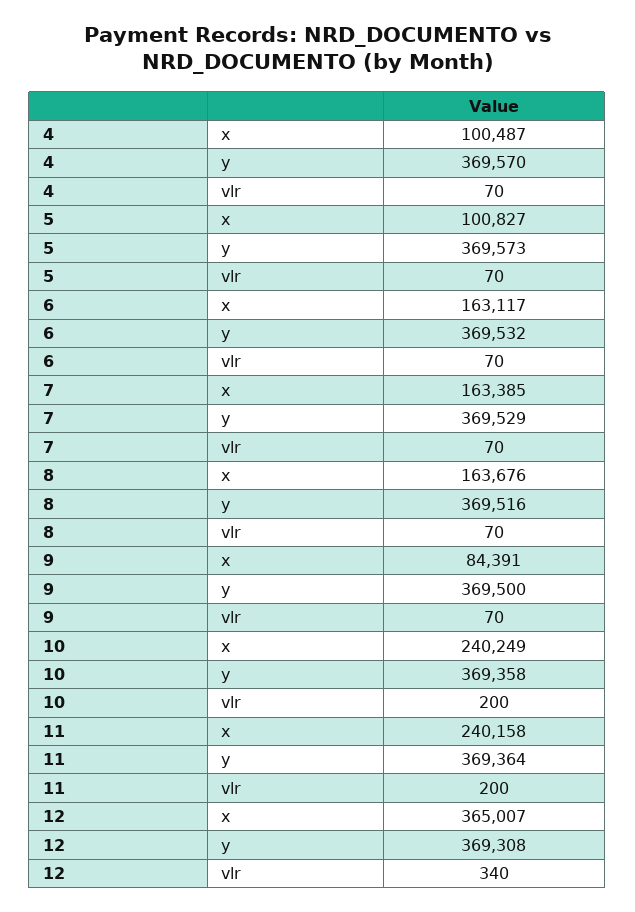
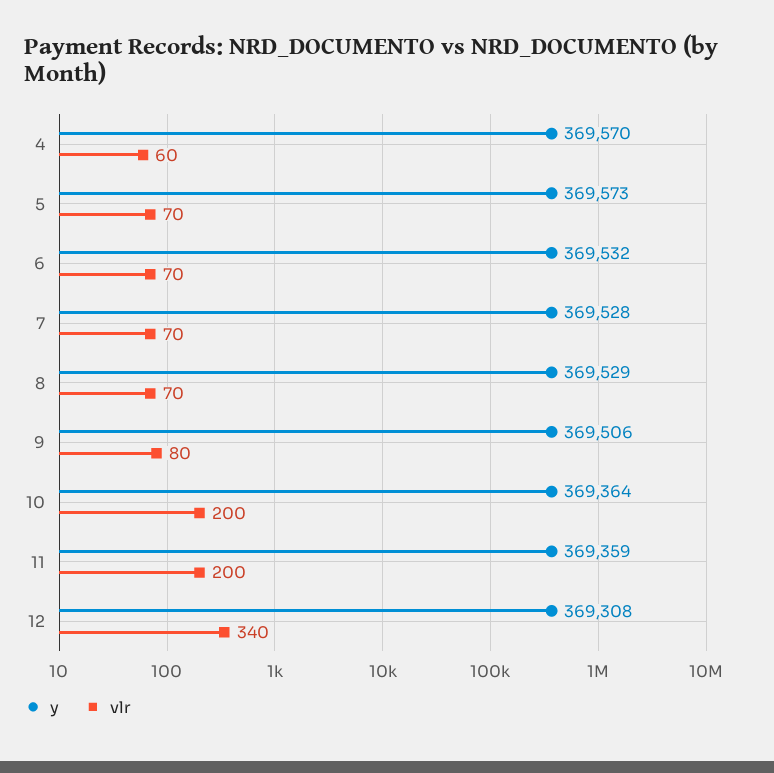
  {
-   "x": {
-     "4": 100487,
-     "5": 100827,
-     "6": 163117,
-     "7": 163385,
-     "8": 163676,
-     "9": 84391,
-     "10": 240249,
-     "11": 240158,
-     "12": 365007
-   },
    "y": {
      "4": 369570,
      "5": 369573,
      "6": 369532,
-     "7": 369529,
+     "7": 369528,
-     "8": 369516,
+     "8": 369529,
-     "9": 369500,
+     "9": 369506,
-     "10": 369358,
+     "10": 369364,
-     "11": 369364,
+     "11": 369359,
      "12": 369308
    },
    "vlr": {
-     "4": 70,
+     "4": 60,
      "5": 70,
      "6": 70,
      "7": 70,
      "8": 70,
-     "9": 70,
+     "9": 80,
      "10": 200,
      "11": 200,
      "12": 340
    }
  }

